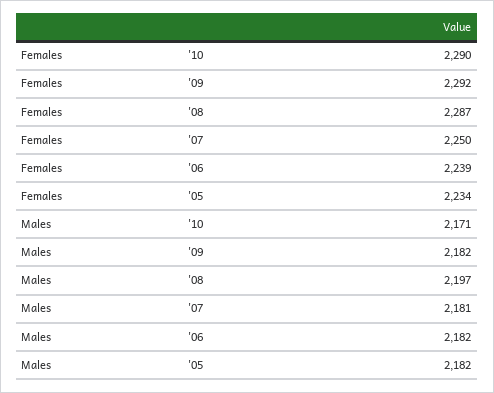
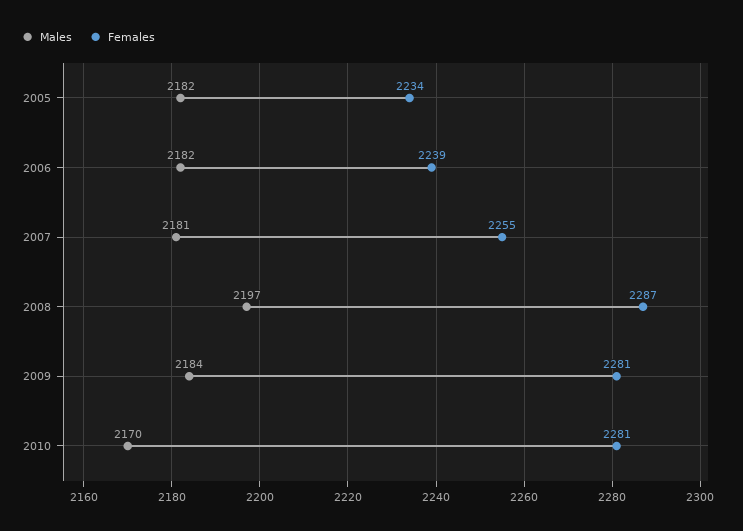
  {
    "Females": {
-     "'10": 2290,
+     "'10": 2281,
-     "'09": 2292,
+     "'09": 2281,
      "'08": 2287,
-     "'07": 2250,
+     "'07": 2255,
      "'06": 2239,
      "'05": 2234
    },
    "Males": {
-     "'10": 2171,
+     "'10": 2170,
-     "'09": 2182,
+     "'09": 2184,
      "'08": 2197,
      "'07": 2181,
      "'06": 2182,
      "'05": 2182
    }
  }

